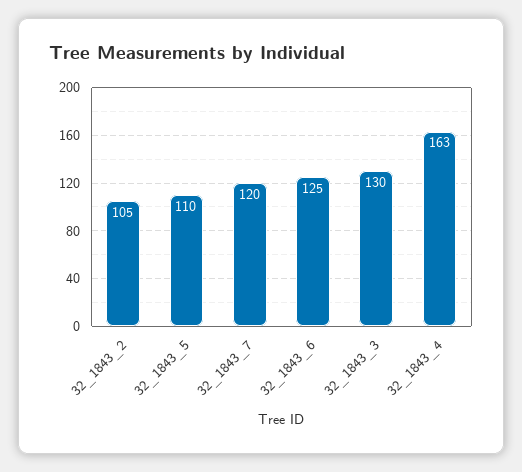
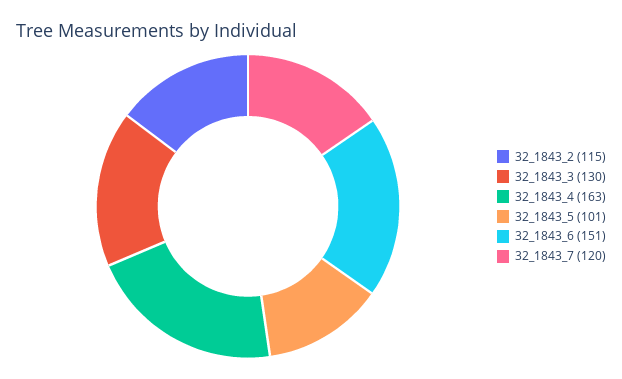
  {
-   "32_1843_2": 105,
+   "32_1843_2": 115,
-   "32_1843_5": 110,
+   "32_1843_5": 101,
    "32_1843_7": 120,
-   "32_1843_6": 125,
+   "32_1843_6": 151,
    "32_1843_3": 130,
    "32_1843_4": 163
  }

